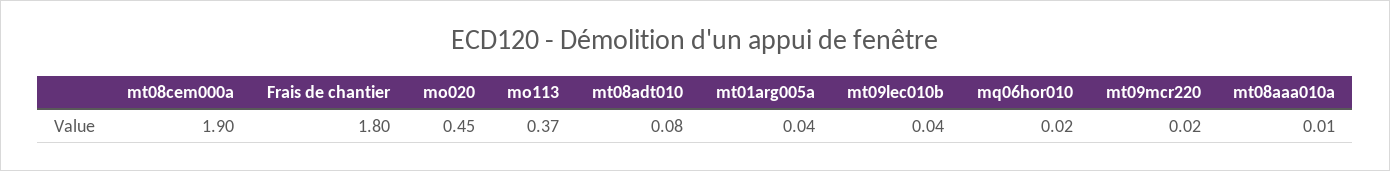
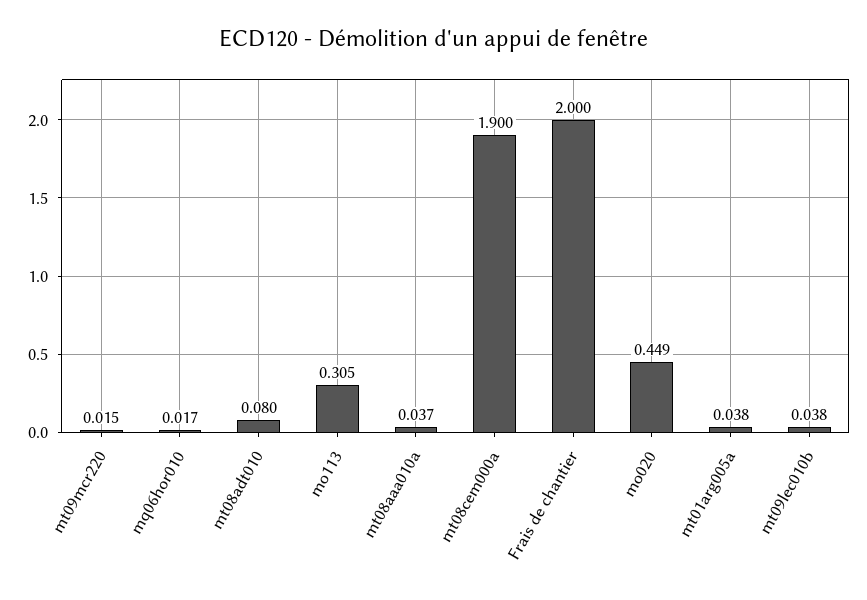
  {
    "mt08cem000a": 1.9,
-   "Frais de chantier": 1.8,
+   "Frais de chantier": 2,
    "mo020": 0.449,
-   "mo113": 0.37,
+   "mo113": 0.305,
    "mt08adt010": 0.08,
    "mt01arg005a": 0.038,
    "mt09lec010b": 0.038,
    "mq06hor010": 0.017,
    "mt09mcr220": 0.015,
-   "mt08aaa010a": 0.01
+   "mt08aaa010a": 0.037
  }

